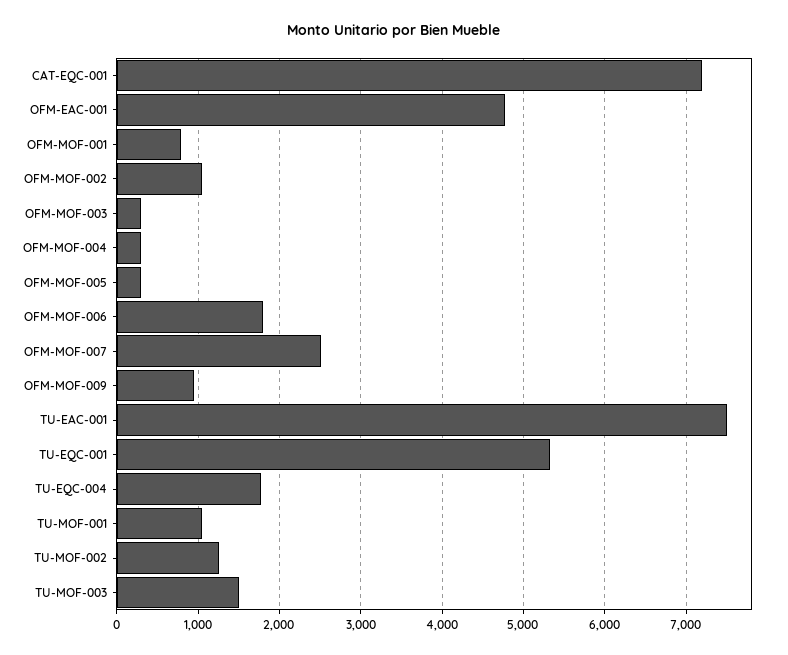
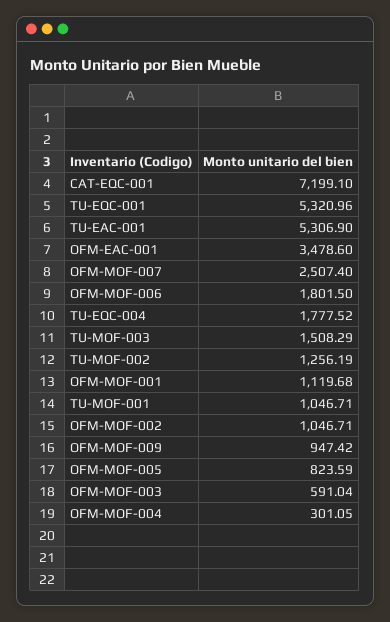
  {
    "CAT-EQC-001": 7199.1,
-   "OFM-EAC-001": 4800,
+   "OFM-EAC-001": 3478.6,
-   "OFM-MOF-001": 800,
+   "OFM-MOF-001": 1119.68,
    "OFM-MOF-002": 1046.71,
-   "OFM-MOF-003": 300,
+   "OFM-MOF-003": 591.04,
    "OFM-MOF-004": 301.05,
-   "OFM-MOF-005": 300,
+   "OFM-MOF-005": 823.59,
    "OFM-MOF-006": 1801.5,
    "OFM-MOF-007": 2507.4,
    "OFM-MOF-009": 947.42,
-   "TU-EAC-001": 7500,
+   "TU-EAC-001": 5306.9,
    "TU-EQC-001": 5320.96,
    "TU-EQC-004": 1777.52,
    "TU-MOF-001": 1046.71,
    "TU-MOF-002": 1256.19,
    "TU-MOF-003": 1508.29
  }

